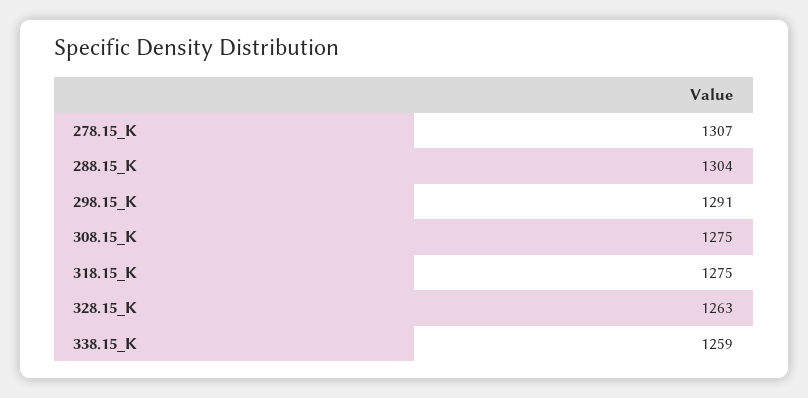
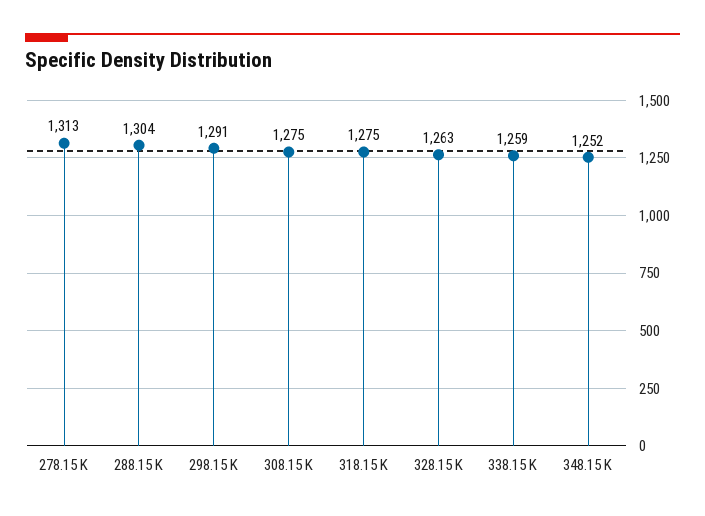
  {
-   "278.15_K": 1307,
+   "278.15_K": 1313,
    "288.15_K": 1304,
    "298.15_K": 1291,
    "308.15_K": 1275,
    "318.15_K": 1275,
    "328.15_K": 1263,
-   "338.15_K": 1259
+   "338.15_K": 1259,
+   "348.15 K": 1252
  }

